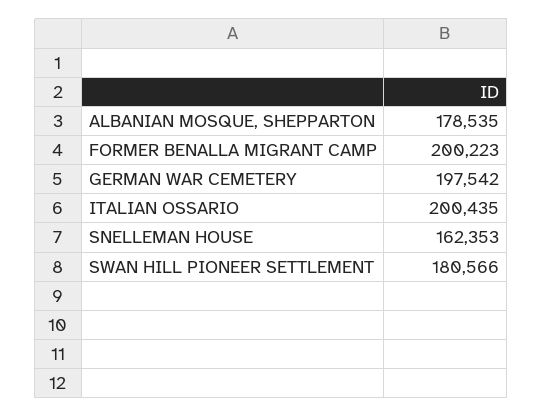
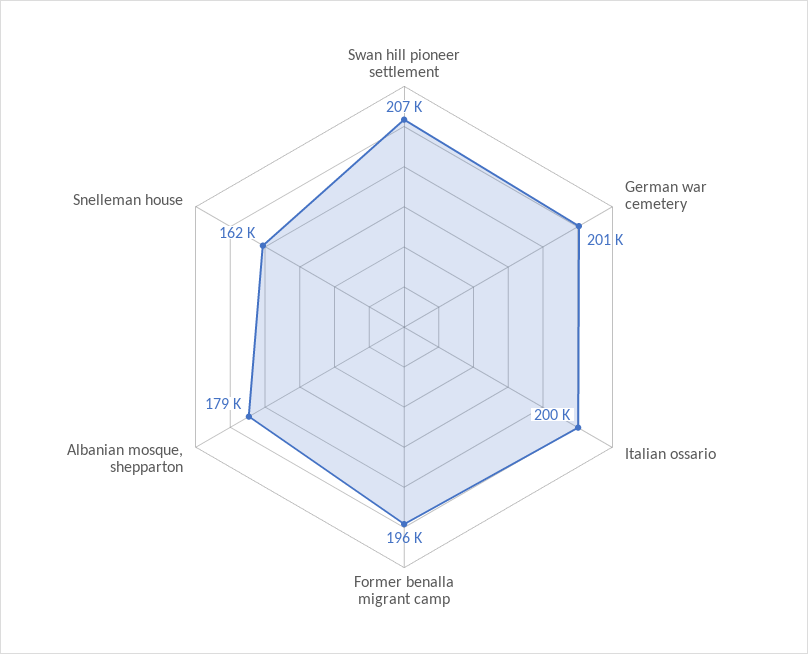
  {
    "ALBANIAN MOSQUE, SHEPPARTON": 178535,
-   "FORMER BENALLA MIGRANT CAMP": 200223,
+   "FORMER BENALLA MIGRANT CAMP": 196000,
-   "GERMAN WAR CEMETERY": 197542,
+   "GERMAN WAR CEMETERY": 201000,
    "ITALIAN OSSARIO": 200435,
    "SNELLEMAN HOUSE": 162353,
-   "SWAN HILL PIONEER SETTLEMENT": 180566
+   "SWAN HILL PIONEER SETTLEMENT": 207000
  }

